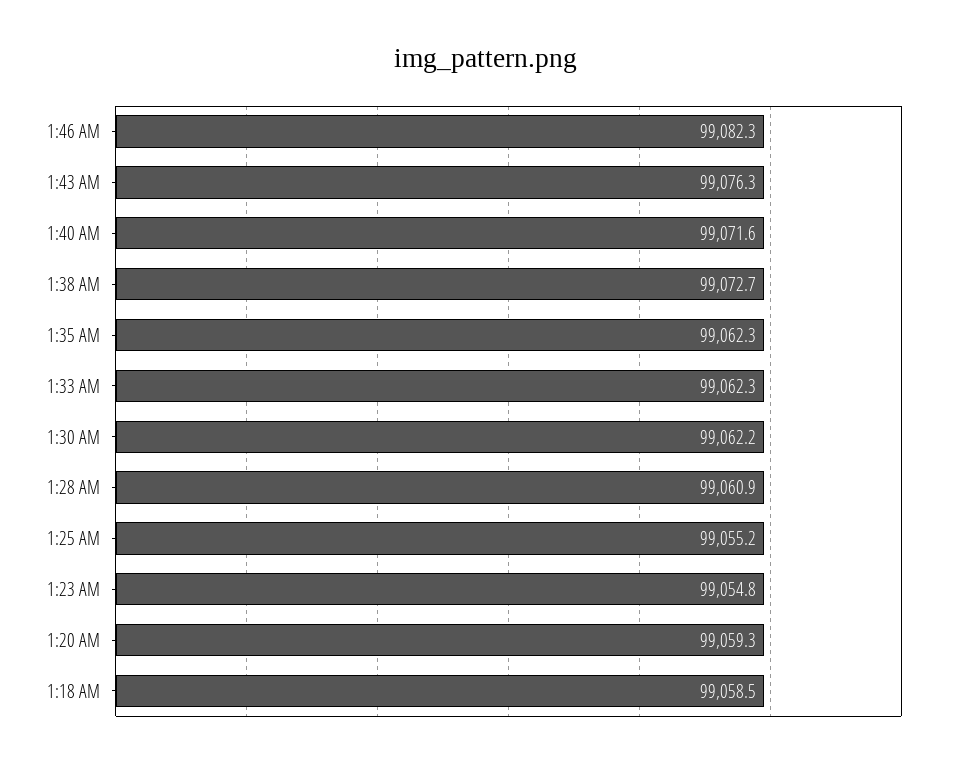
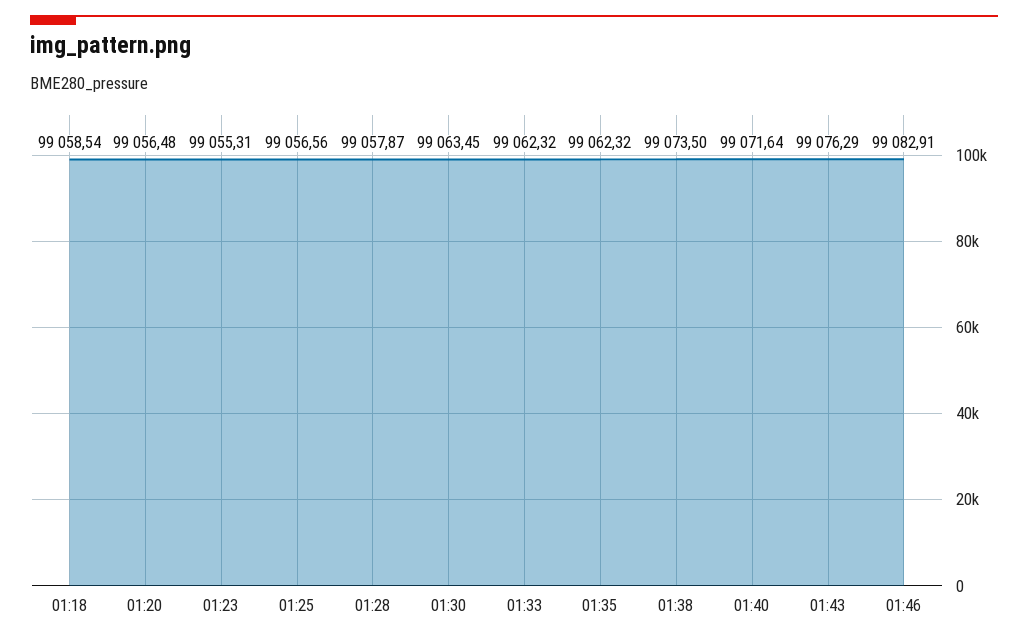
  {
-   "1:46 AM": 99082.3,
+   "1:46 AM": 99082.91,
    "1:43 AM": 99076.29,
    "1:40 AM": 99071.64,
-   "1:38 AM": 99072.7,
+   "1:38 AM": 99073.5,
    "1:35 AM": 99062.32,
    "1:33 AM": 99062.32,
-   "1:30 AM": 99062.2,
+   "1:30 AM": 99063.45,
-   "1:28 AM": 99060.9,
+   "1:28 AM": 99057.87,
-   "1:25 AM": 99055.2,
+   "1:25 AM": 99056.56,
-   "1:23 AM": 99054.8,
+   "1:23 AM": 99055.31,
-   "1:20 AM": 99059.3,
+   "1:20 AM": 99056.48,
    "1:18 AM": 99058.54
  }

